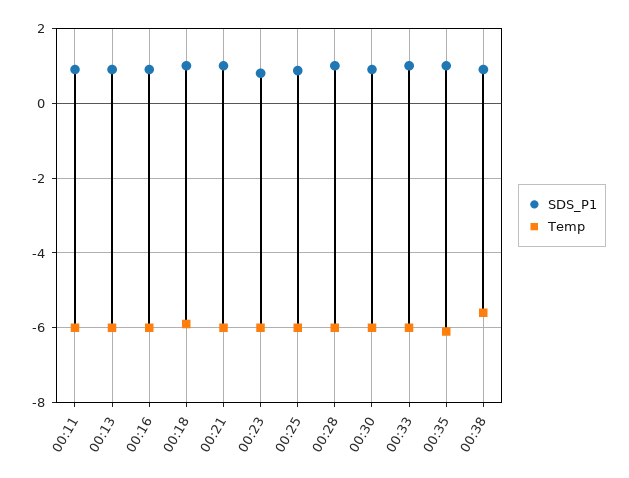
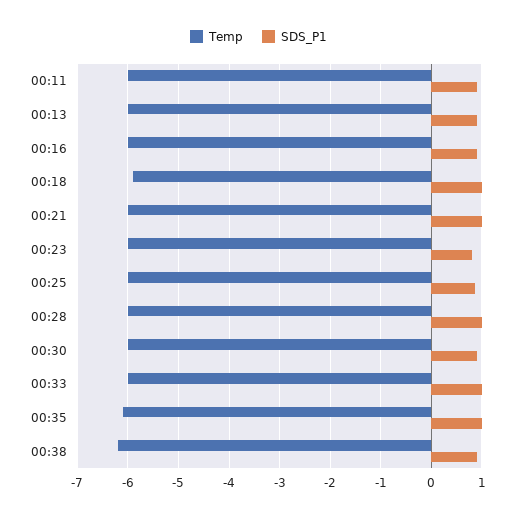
  {
    "SDS_P1": {
      "00:11": 1,
      "00:13": 1,
      "00:16": 1,
      "00:18": 1,
      "00:21": 1,
      "00:23": 0.8,
      "00:25": 0.8,
      "00:28": 1,
      "00:30": 1,
      "00:33": 1,
      "00:35": 1,
      "00:38": 1
    },
    "Temp": {
      "00:11": -6,
      "00:13": -6,
      "00:16": -6,
      "00:18": -6,
      "00:21": -6,
      "00:23": -6,
      "00:25": -6,
      "00:28": -6,
      "00:30": -6,
      "00:33": -6,
      "00:35": -6.2,
-     "00:38": -5.6
+     "00:38": -6.2
    }
  }

